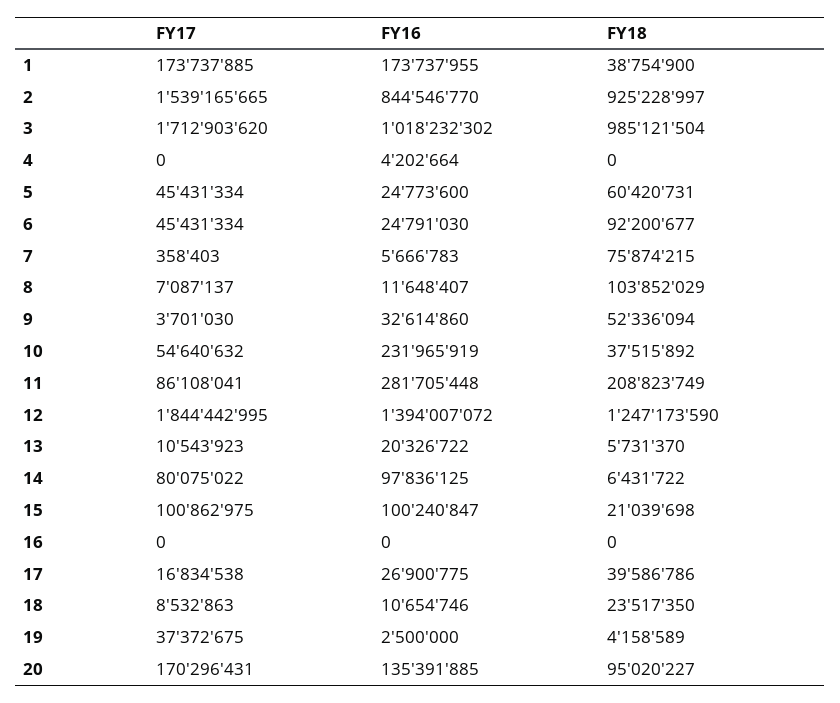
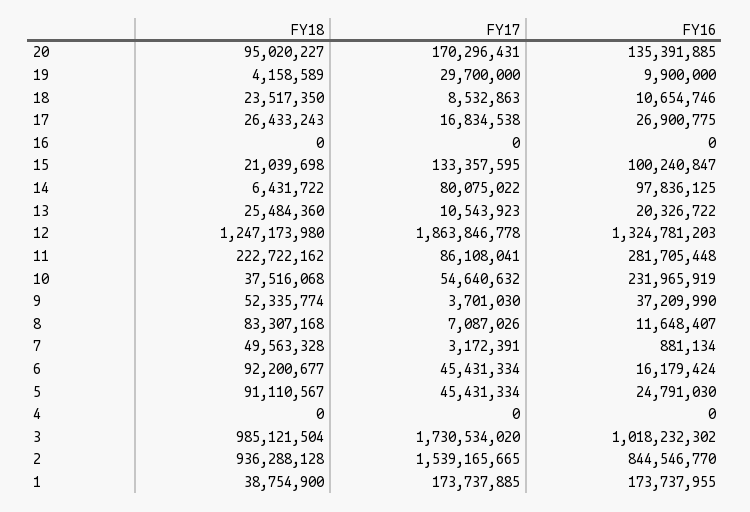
  {
    "FY17": {
      "1": 173737885,
      "2": 1539165665,
-     "3": 1712903620,
+     "3": 1730534020,
      "4": 0,
      "5": 45431334,
      "6": 45431334,
-     "7": 358403,
+     "7": 3172391,
-     "8": 7087137,
+     "8": 7087026,
      "9": 3701030,
      "10": 54640632,
      "11": 86108041,
-     "12": 1844442995,
+     "12": 1863846778,
      "13": 10543923,
      "14": 80075022,
-     "15": 100862975,
+     "15": 133357595,
      "16": 0,
      "17": 16834538,
      "18": 8532863,
-     "19": 37372675,
+     "19": 29700000,
      "20": 170296431
    },
    "FY16": {
      "1": 173737955,
      "2": 844546770,
      "3": 1018232302,
-     "4": 4202664,
+     "4": 0,
-     "5": 24773600,
+     "5": 24791030,
-     "6": 24791030,
+     "6": 16179424,
-     "7": 5666783,
+     "7": 881134,
      "8": 11648407,
-     "9": 32614860,
+     "9": 37209990,
      "10": 231965919,
      "11": 281705448,
-     "12": 1394007072,
+     "12": 1324781203,
      "13": 20326722,
      "14": 97836125,
      "15": 100240847,
      "16": 0,
      "17": 26900775,
      "18": 10654746,
-     "19": 2500000,
+     "19": 9900000,
      "20": 135391885
    },
    "FY18": {
      "1": 38754900,
-     "2": 925228997,
+     "2": 936288128,
      "3": 985121504,
      "4": 0,
-     "5": 60420731,
+     "5": 91110567,
      "6": 92200677,
-     "7": 75874215,
+     "7": 49563328,
-     "8": 103852029,
+     "8": 83307168,
-     "9": 52336094,
+     "9": 52335774,
-     "10": 37515892,
+     "10": 37516068,
-     "11": 208823749,
+     "11": 222722162,
-     "12": 1247173590,
+     "12": 1247173980,
-     "13": 5731370,
+     "13": 25484360,
      "14": 6431722,
      "15": 21039698,
      "16": 0,
-     "17": 39586786,
+     "17": 26433243,
      "18": 23517350,
      "19": 4158589,
      "20": 95020227
    }
  }

